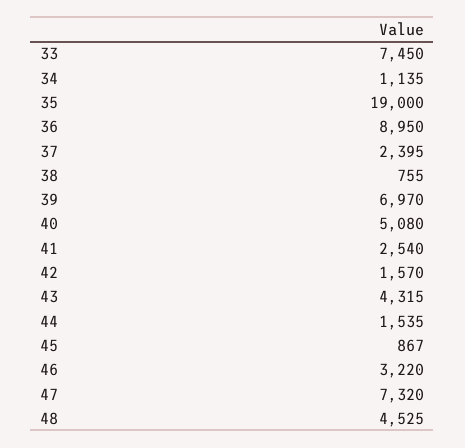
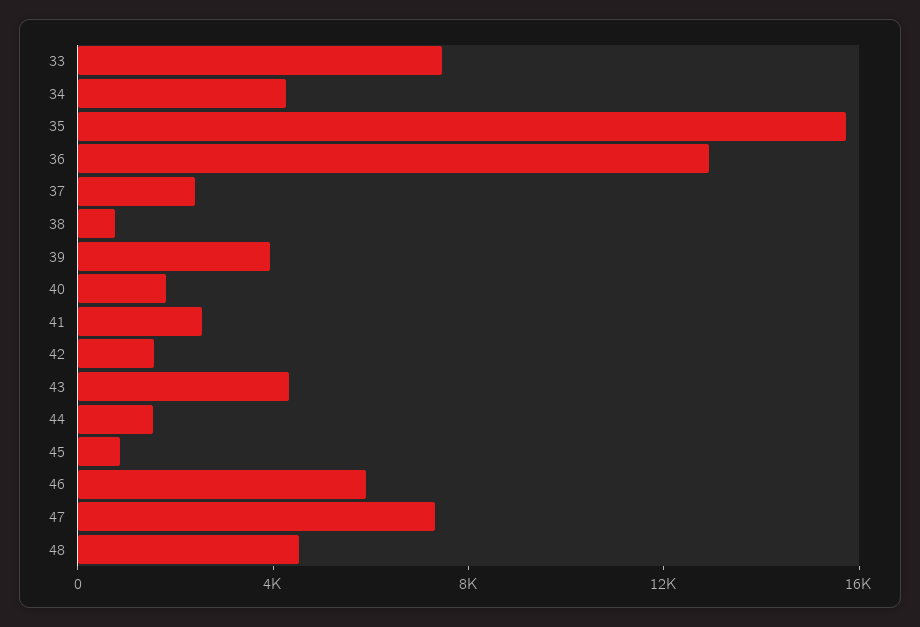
  {
    "33": 7450,
-   "34": 1135,
+   "34": 4000,
-   "35": 19000,
+   "35": 16000,
-   "36": 8950,
+   "36": 13000,
    "37": 2395,
    "38": 755,
-   "39": 6970,
+   "39": 4000,
-   "40": 5080,
+   "40": 2000,
    "41": 2540,
    "42": 1570,
    "43": 4315,
    "44": 1535,
    "45": 867,
-   "46": 3220,
+   "46": 6000,
    "47": 7320,
    "48": 4525
  }

